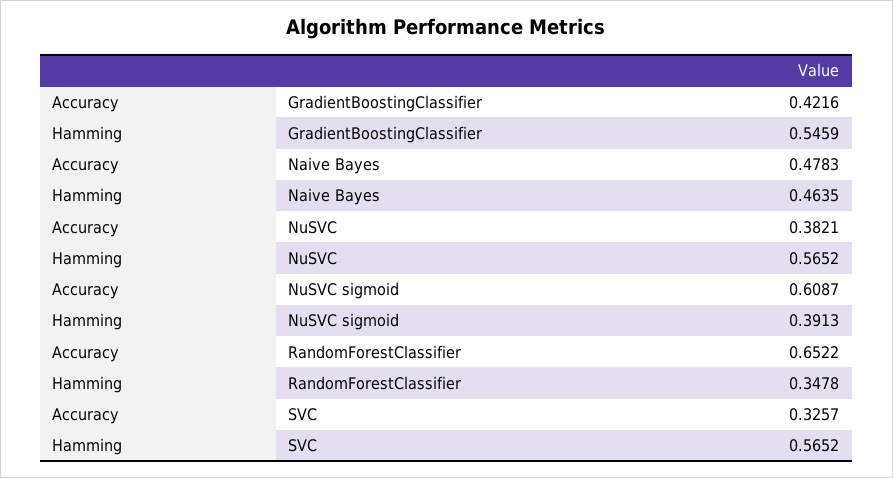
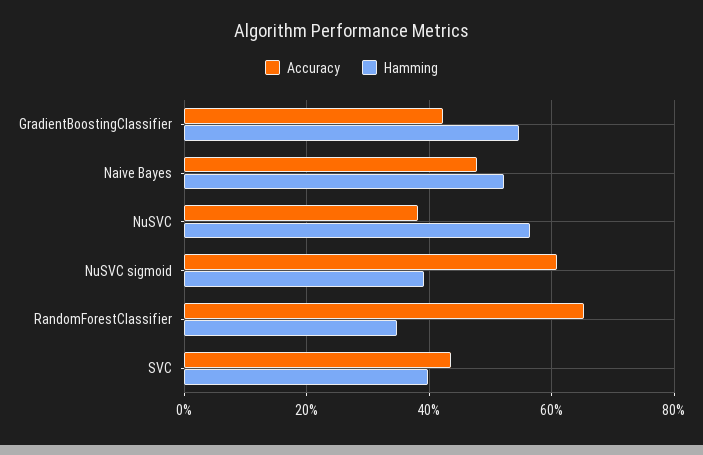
  {
    "Accuracy": {
      "GradientBoostingClassifier": 0.4216,
      "Naive Bayes": 0.4783,
      "NuSVC": 0.3821,
      "NuSVC sigmoid": 0.6087,
      "RandomForestClassifier": 0.6522,
-     "SVC": 0.3257
+     "SVC": 0.44
    },
    "Hamming": {
      "GradientBoostingClassifier": 0.5459,
-     "Naive Bayes": 0.4635,
+     "Naive Bayes": 0.52,
      "NuSVC": 0.5652,
      "NuSVC sigmoid": 0.3913,
      "RandomForestClassifier": 0.3478,
-     "SVC": 0.5652
+     "SVC": 0.4
    }
  }

